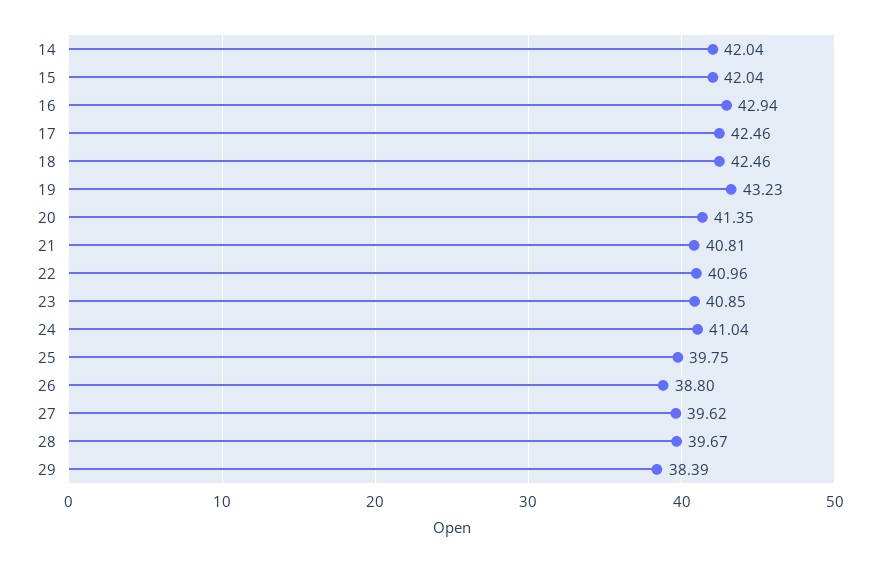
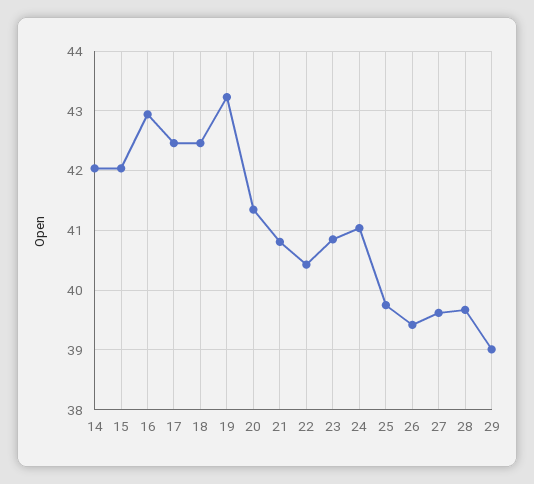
  {
    "14": 42.04,
    "15": 42.04,
    "16": 42.94,
    "17": 42.46,
    "18": 42.46,
    "19": 43.23,
    "20": 41.35,
    "21": 40.81,
-   "22": 40.96,
+   "22": 40.4,
    "23": 40.85,
    "24": 41.04,
    "25": 39.75,
-   "26": 38.8,
+   "26": 39.4,
    "27": 39.62,
    "28": 39.67,
-   "29": 38.39
+   "29": 39
  }

